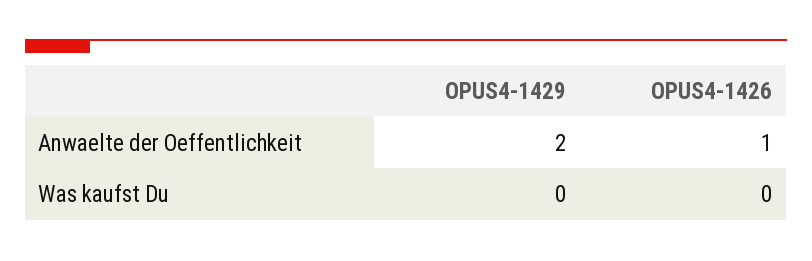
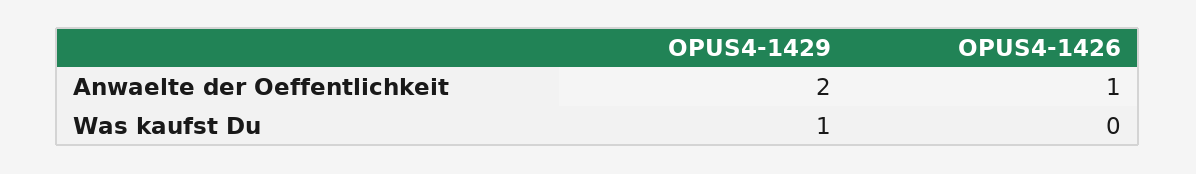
  {
    "OPUS4-1429": {
      "Anwaelte der Oeffentlichkeit": 2,
-     "Was kaufst Du": 0
+     "Was kaufst Du": 1
    },
    "OPUS4-1426": {
      "Anwaelte der Oeffentlichkeit": 1,
      "Was kaufst Du": 0
    }
  }

